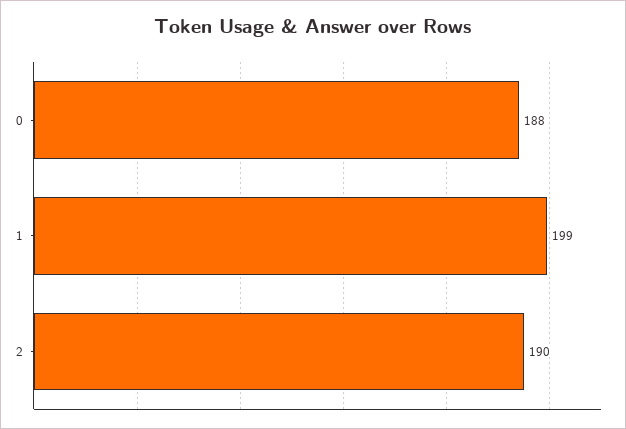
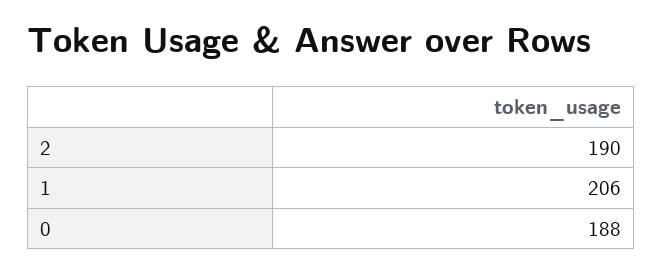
  {
    "0": 188,
-   "1": 199,
+   "1": 206,
    "2": 190
  }

